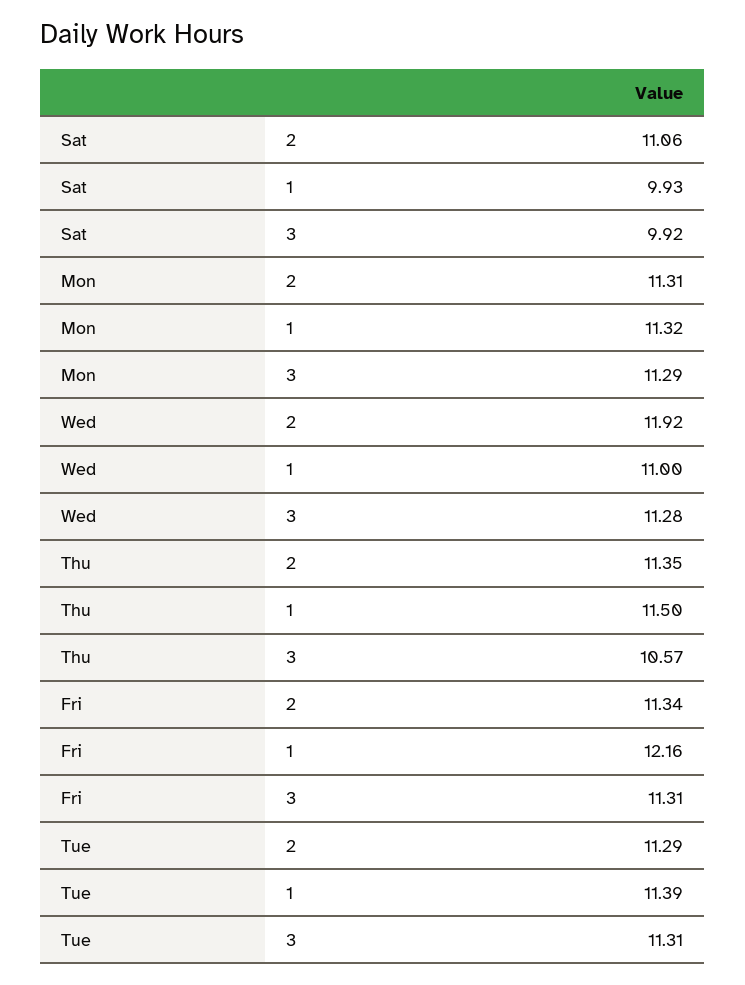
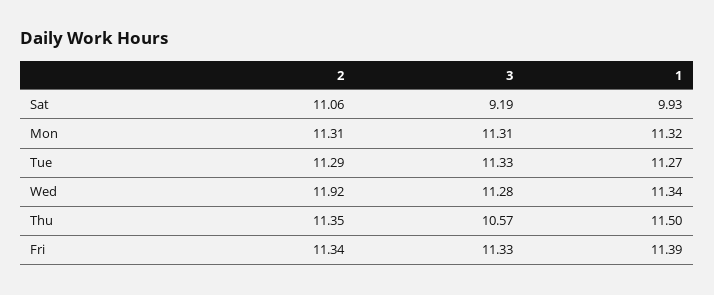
  {
    "Sat": {
      "2": 11.06,
      "1": 9.93,
-     "3": 9.92
+     "3": 9.19
    },
    "Mon": {
      "2": 11.31,
      "1": 11.32,
-     "3": 11.29
+     "3": 11.31
    },
    "Wed": {
      "2": 11.92,
-     "1": 11,
+     "1": 11.34,
      "3": 11.28
    },
    "Thu": {
      "2": 11.35,
      "1": 11.5,
      "3": 10.57
    },
    "Fri": {
      "2": 11.34,
-     "1": 12.16,
+     "1": 11.39,
-     "3": 11.31
+     "3": 11.33
    },
    "Tue": {
      "2": 11.29,
-     "1": 11.39,
+     "1": 11.27,
-     "3": 11.31
+     "3": 11.33
    }
  }

